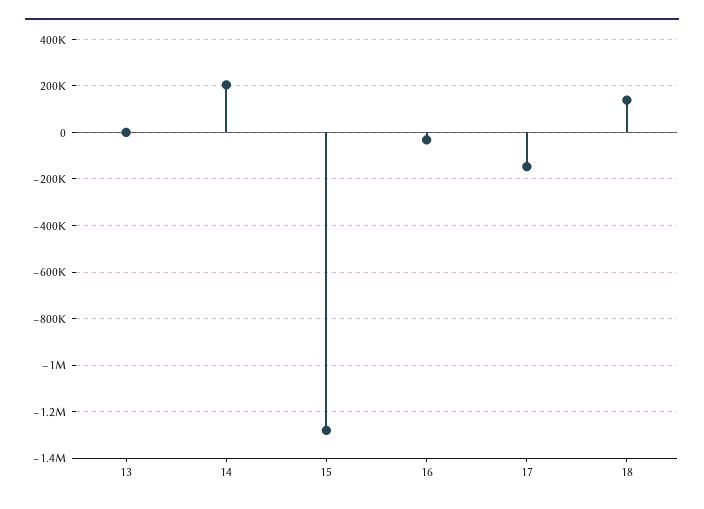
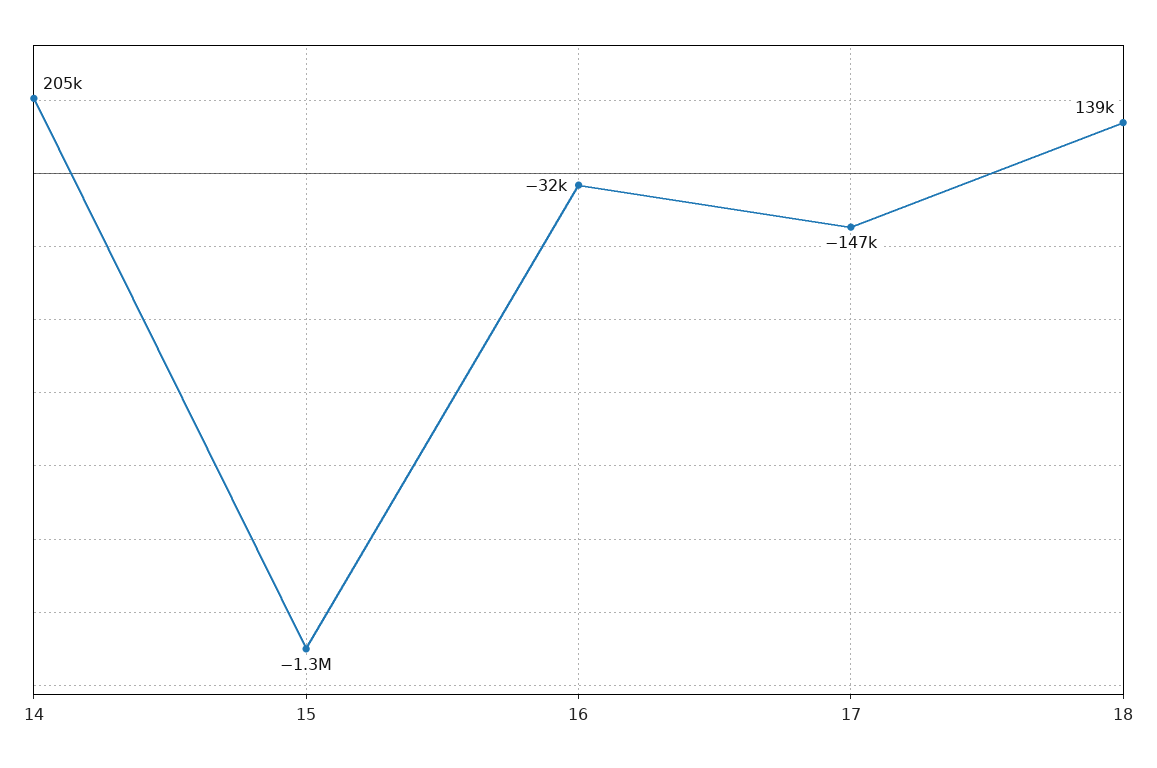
  {
-   "13": 0,
    "14": 205000,
    "15": -1300000,
    "16": -32000,
    "17": -147000,
    "18": 139000
  }

